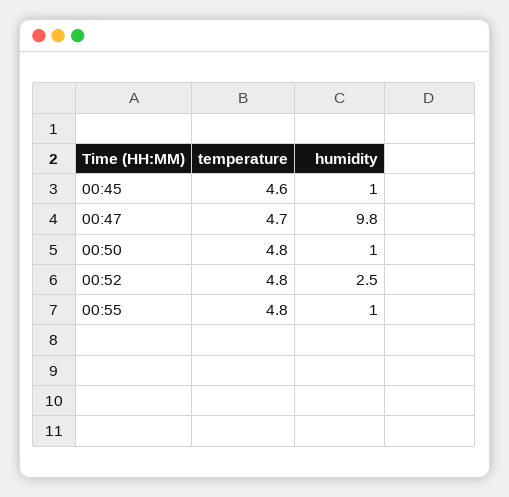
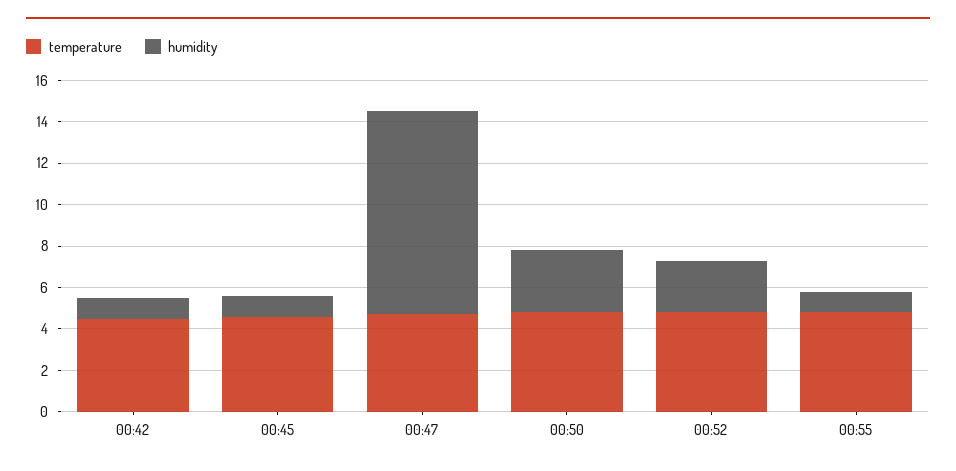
  {
    "temperature": {
      "00:45": 4.6,
      "00:47": 4.7,
      "00:50": 4.8,
      "00:52": 4.8,
-     "00:55": 4.8
+     "00:55": 4.8,
+     "00:42": 4.5
    },
    "humidity": {
      "00:45": 1,
      "00:47": 9.8,
-     "00:50": 1,
+     "00:50": 3,
      "00:52": 2.5,
-     "00:55": 1
+     "00:55": 1,
+     "00:42": 1
    }
  }

